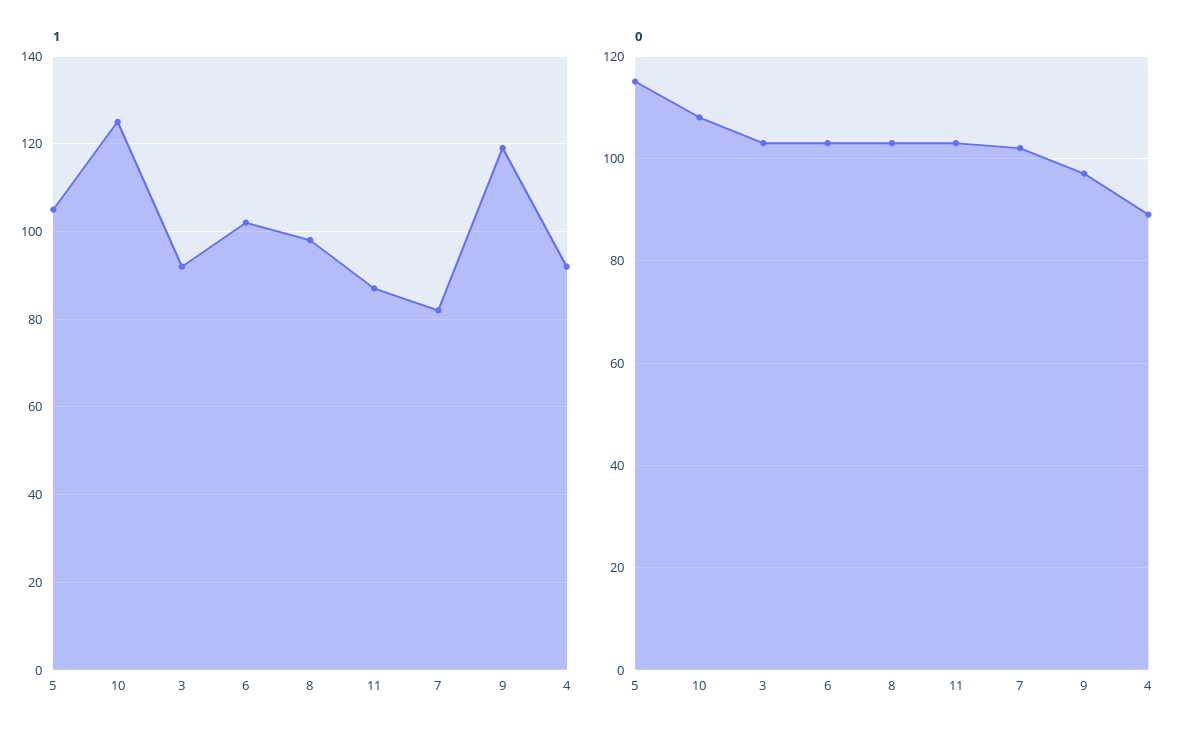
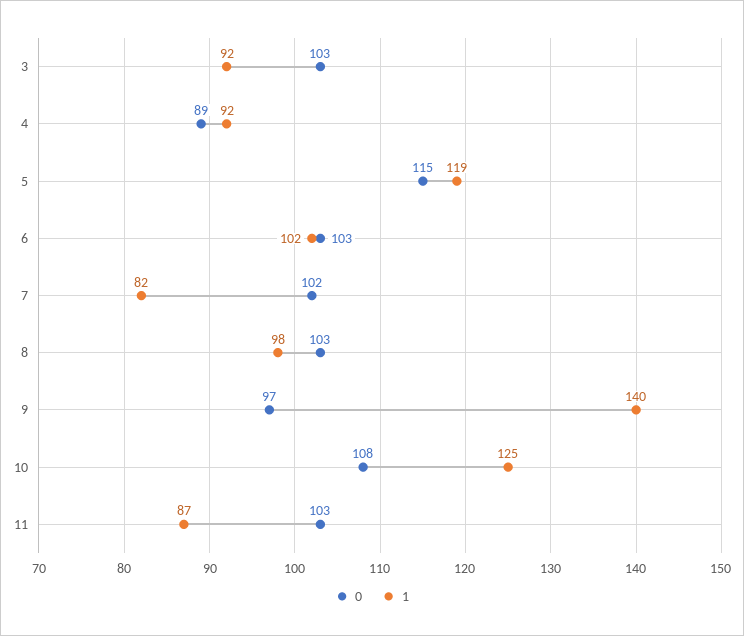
  {
    "1": {
-     "5": 105,
+     "5": 119,
      "10": 125,
      "3": 92,
      "6": 102,
      "8": 98,
      "11": 87,
      "7": 82,
-     "9": 120,
+     "9": 140,
      "4": 92
    },
    "0": {
      "5": 115,
      "10": 108,
      "3": 103,
      "6": 103,
      "8": 103,
      "11": 103,
      "7": 102,
      "9": 97,
      "4": 89
    }
  }

